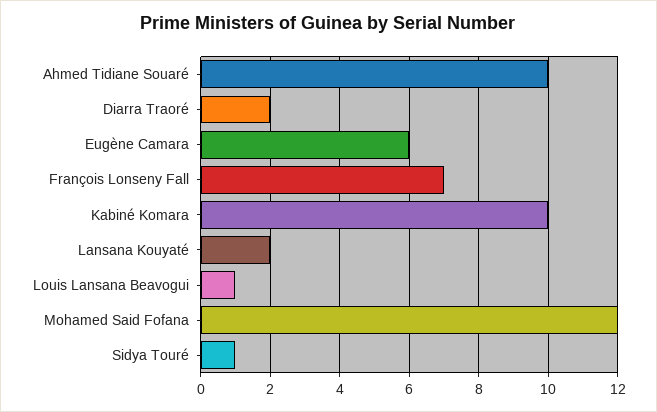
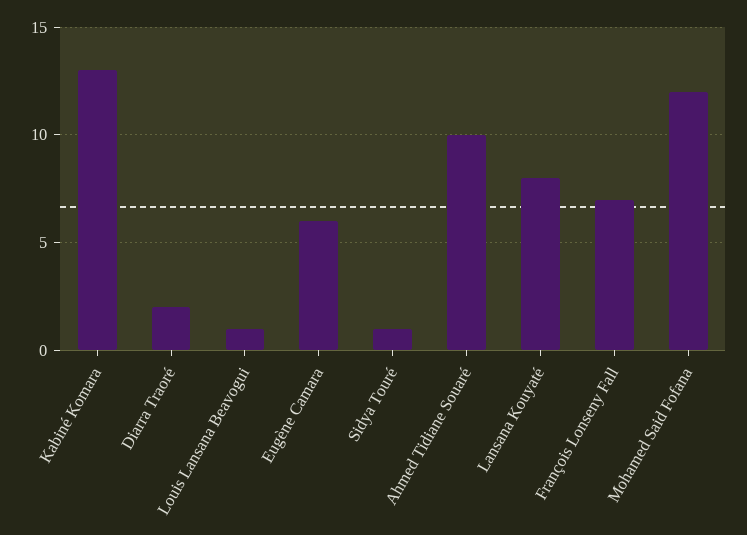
  {
    "Ahmed Tidiane Souaré": 10,
    "Diarra Traoré": 2,
    "Eugène Camara": 6,
    "François Lonseny Fall": 7,
-   "Kabiné Komara": 10,
+   "Kabiné Komara": 13,
-   "Lansana Kouyaté": 2,
+   "Lansana Kouyaté": 8,
    "Louis Lansana Beavogui": 1,
    "Mohamed Said Fofana": 12,
    "Sidya Touré": 1
  }

